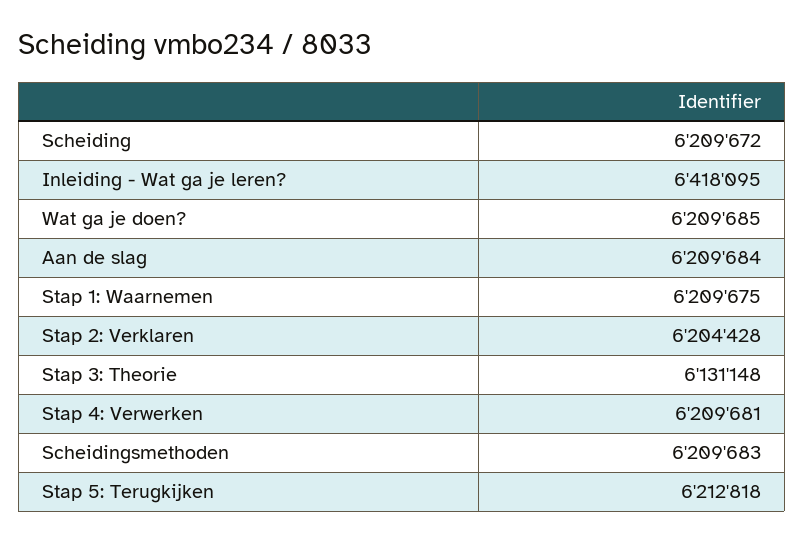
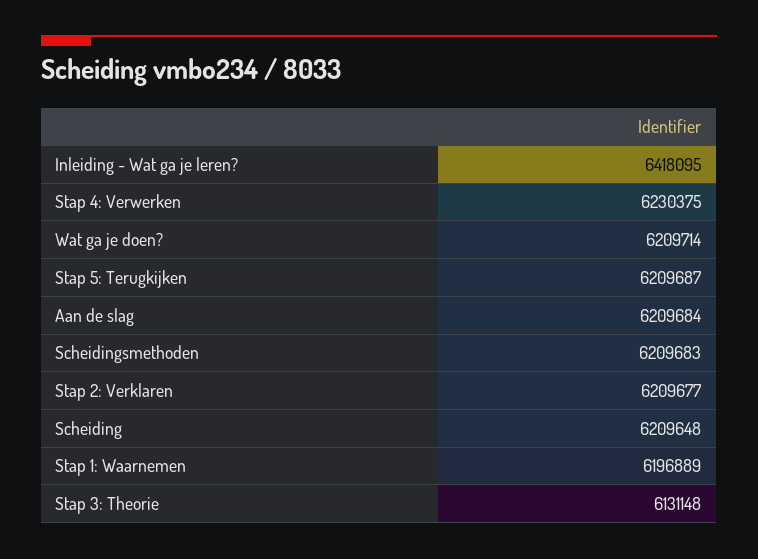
  {
-   "Scheiding": 6209672,
+   "Scheiding": 6209648,
    "Inleiding - Wat ga je leren?": 6418095,
-   "Wat ga je doen?": 6209685,
+   "Wat ga je doen?": 6209714,
    "Aan de slag": 6209684,
-   "Stap 1: Waarnemen": 6209675,
+   "Stap 1: Waarnemen": 6196889,
-   "Stap 2: Verklaren": 6204428,
+   "Stap 2: Verklaren": 6209677,
    "Stap 3: Theorie": 6131148,
-   "Stap 4: Verwerken": 6209681,
+   "Stap 4: Verwerken": 6230375,
    "Scheidingsmethoden": 6209683,
-   "Stap 5: Terugkijken": 6212818
+   "Stap 5: Terugkijken": 6209687
  }

